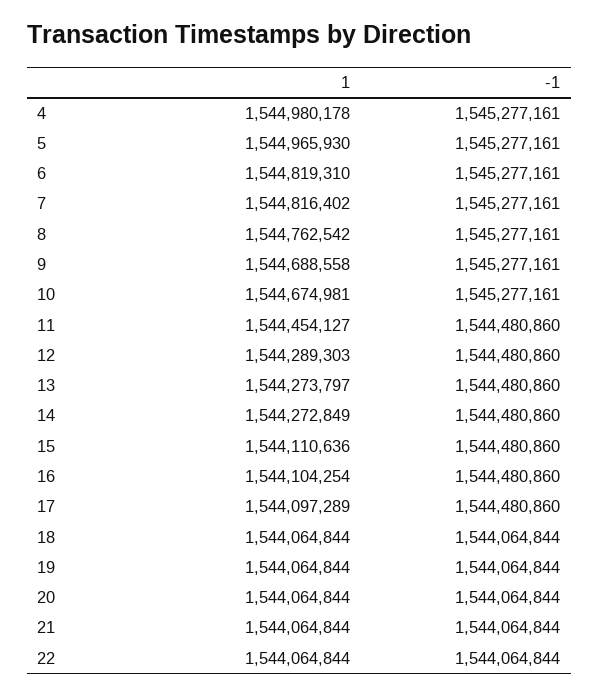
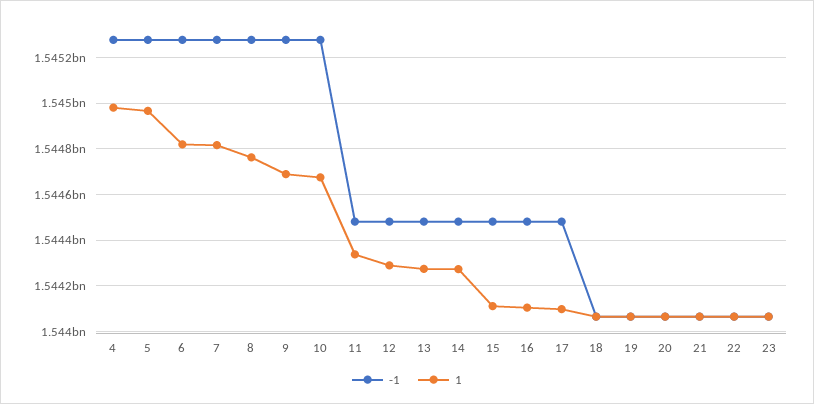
  {
    "1": {
      "4": 1544980178,
      "5": 1544965930,
      "6": 1544819310,
      "7": 1544816402,
      "8": 1544762542,
      "9": 1544688558,
      "10": 1544674981,
-     "11": 1544454127,
+     "11": 1544350000,
      "12": 1544289303,
      "13": 1544273797,
      "14": 1544272849,
      "15": 1544110636,
      "16": 1544104254,
      "17": 1544097289,
      "18": 1544064844,
      "19": 1544064844,
      "20": 1544064844,
      "21": 1544064844,
-     "22": 1544064844
+     "22": 1544064844,
+     "23": 1544050000
    },
    "-1": {
      "4": 1545277161,
      "5": 1545277161,
      "6": 1545277161,
      "7": 1545277161,
      "8": 1545277161,
      "9": 1545277161,
      "10": 1545277161,
      "11": 1544480860,
      "12": 1544480860,
      "13": 1544480860,
      "14": 1544480860,
      "15": 1544480860,
      "16": 1544480860,
      "17": 1544480860,
      "18": 1544064844,
      "19": 1544064844,
      "20": 1544064844,
      "21": 1544064844,
-     "22": 1544064844
+     "22": 1544064844,
+     "23": 1544050000
    }
  }

